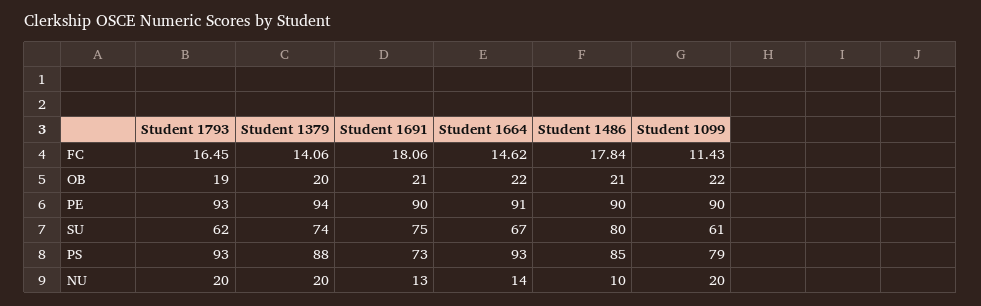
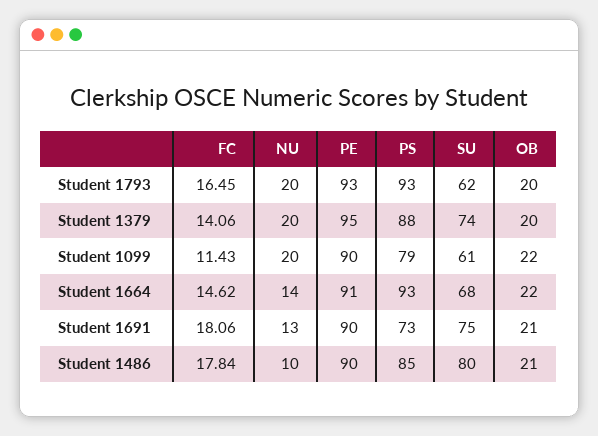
  {
    "Student 1793": {
      "FC": 16.45,
-     "OB": 19,
+     "OB": 20,
      "PE": 93,
      "SU": 62,
      "PS": 93,
      "NU": 20
    },
    "Student 1379": {
      "FC": 14.06,
      "OB": 20,
-     "PE": 94,
+     "PE": 95,
      "SU": 74,
      "PS": 88,
      "NU": 20
    },
    "Student 1691": {
      "FC": 18.06,
      "OB": 21,
      "PE": 90,
      "SU": 75,
      "PS": 73,
      "NU": 13
    },
    "Student 1664": {
      "FC": 14.62,
      "OB": 22,
      "PE": 91,
-     "SU": 67,
+     "SU": 68,
      "PS": 93,
      "NU": 14
    },
    "Student 1486": {
      "FC": 17.84,
      "OB": 21,
      "PE": 90,
      "SU": 80,
      "PS": 85,
      "NU": 10
    },
    "Student 1099": {
      "FC": 11.43,
      "OB": 22,
      "PE": 90,
      "SU": 61,
      "PS": 79,
      "NU": 20
    }
  }

